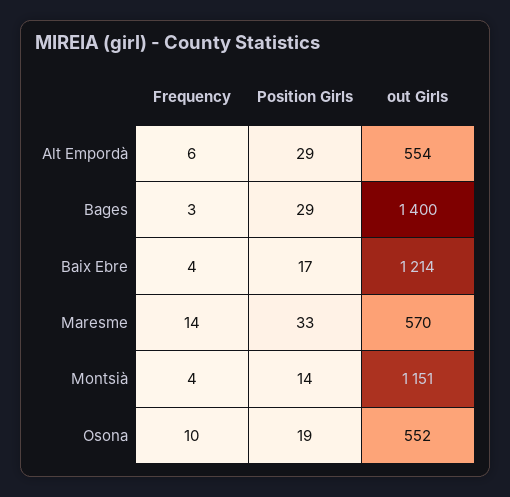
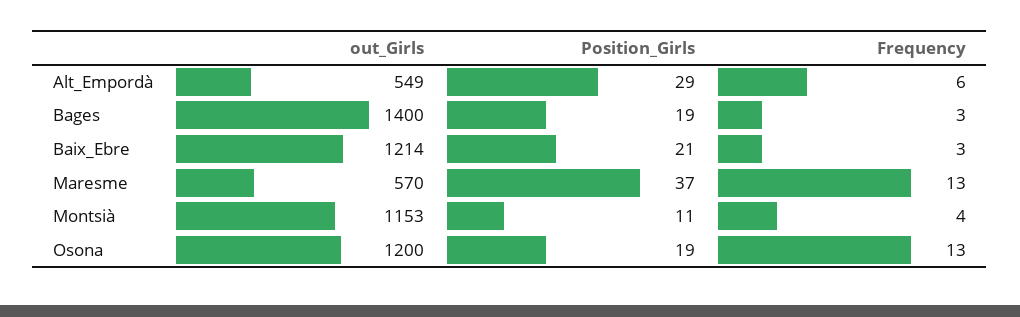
  {
    "Frequency": {
      "Alt Empordà": 6,
      "Bages": 3,
-     "Baix Ebre": 4,
+     "Baix Ebre": 3,
-     "Maresme": 14,
+     "Maresme": 13,
      "Montsià": 4,
-     "Osona": 10
+     "Osona": 13
    },
    "Position Girls": {
      "Alt Empordà": 29,
-     "Bages": 29,
+     "Bages": 19,
-     "Baix Ebre": 17,
+     "Baix Ebre": 21,
-     "Maresme": 33,
+     "Maresme": 37,
-     "Montsià": 14,
+     "Montsià": 11,
      "Osona": 19
    },
    "out Girls": {
-     "Alt Empordà": 554,
+     "Alt Empordà": 549,
      "Bages": 1400,
      "Baix Ebre": 1214,
      "Maresme": 570,
-     "Montsià": 1151,
+     "Montsià": 1153,
-     "Osona": 552
+     "Osona": 1200
    }
  }

